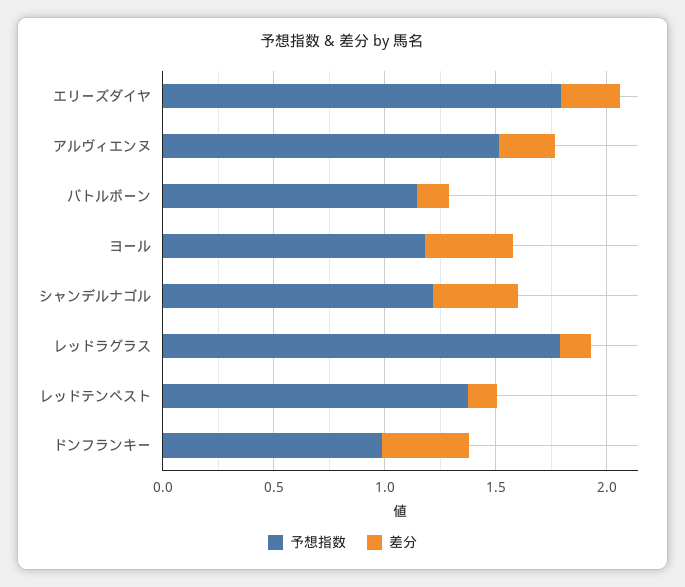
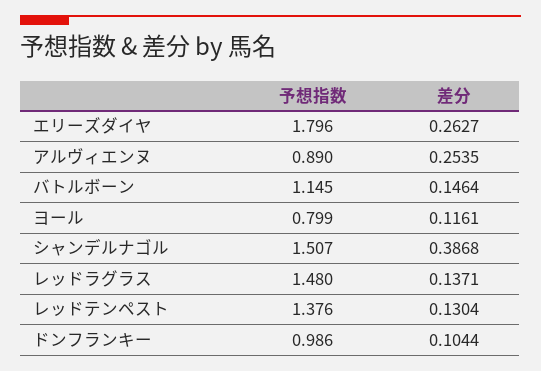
  {
    "予想指数": {
      "エリーズダイヤ": 1.796,
-     "アルヴィエンヌ": 1.5,
+     "アルヴィエンヌ": 0.89,
      "バトルボーン": 1.145,
-     "ヨール": 1.2,
+     "ヨール": 0.799,
-     "シャンデルナゴル": 1.2,
+     "シャンデルナゴル": 1.507,
-     "レッドラグラス": 1.8,
+     "レッドラグラス": 1.48,
      "レッドテンペスト": 1.376,
      "ドンフランキー": 0.986
    },
    "差分": {
      "エリーズダイヤ": 0.2627,
      "アルヴィエンヌ": 0.2535,
      "バトルボーン": 0.1464,
-     "ヨール": 0.4,
+     "ヨール": 0.1161,
      "シャンデルナゴル": 0.3868,
      "レッドラグラス": 0.1371,
      "レッドテンペスト": 0.1304,
-     "ドンフランキー": 0.4
+     "ドンフランキー": 0.1044
    }
  }

